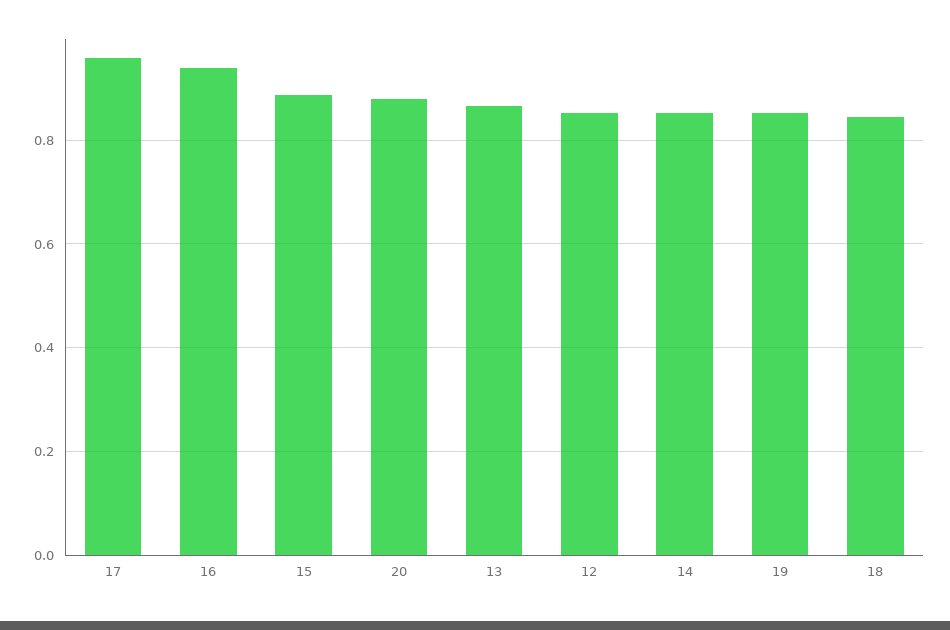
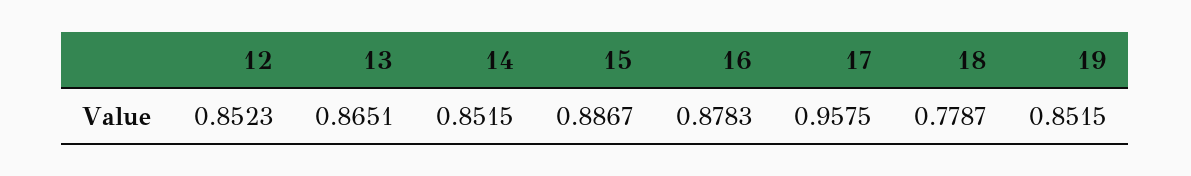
  {
    "17": 0.9575,
-   "16": 0.94,
+   "16": 0.8783,
    "15": 0.8867,
-   "20": 0.88,
    "13": 0.8651,
    "12": 0.8523,
    "14": 0.8515,
    "19": 0.8515,
-   "18": 0.84
+   "18": 0.7787
  }

